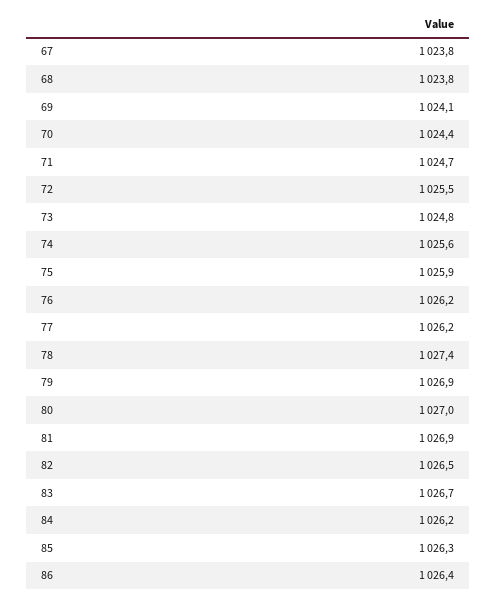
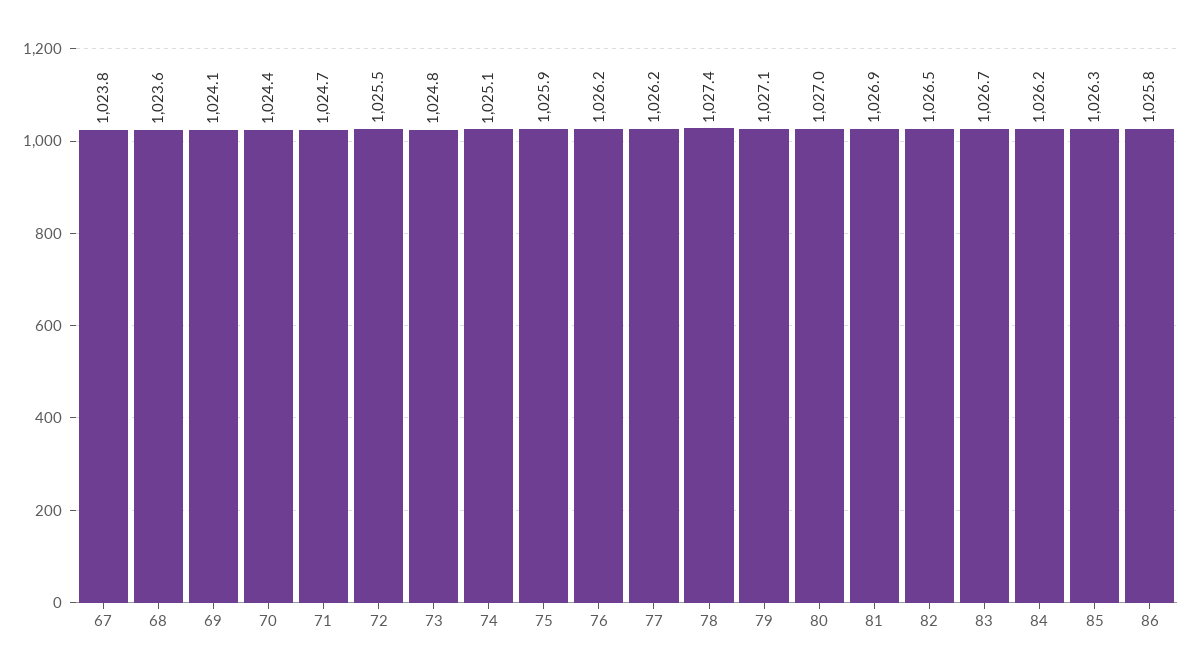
  {
    "67": 1023.8,
-   "68": 1023.8,
+   "68": 1023.6,
    "69": 1024.1,
    "70": 1024.4,
    "71": 1024.7,
    "72": 1025.5,
    "73": 1024.8,
-   "74": 1025.6,
+   "74": 1025.1,
    "75": 1025.9,
    "76": 1026.2,
    "77": 1026.2,
    "78": 1027.4,
-   "79": 1026.9,
+   "79": 1027.1,
    "80": 1027,
    "81": 1026.9,
    "82": 1026.5,
    "83": 1026.7,
    "84": 1026.2,
    "85": 1026.3,
-   "86": 1026.4
+   "86": 1025.8
  }

